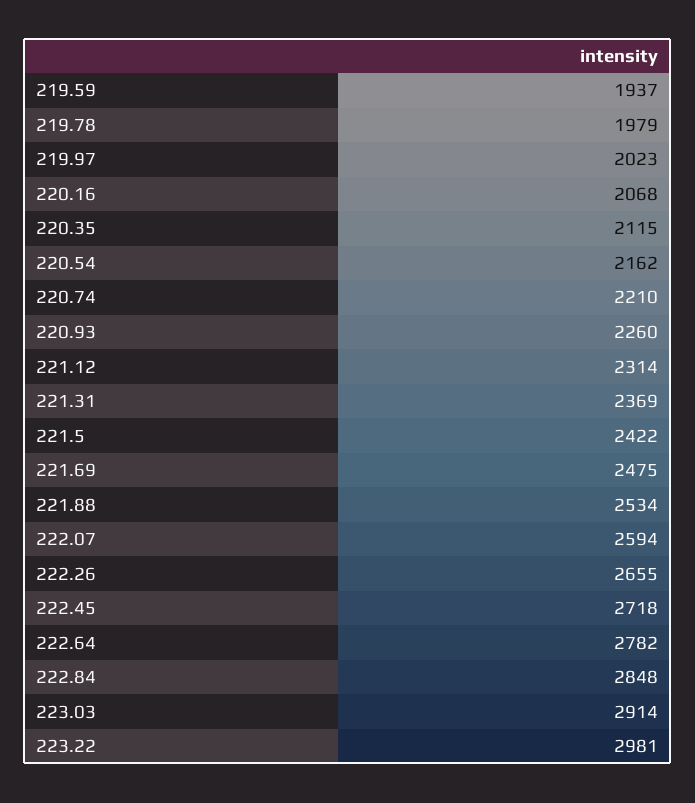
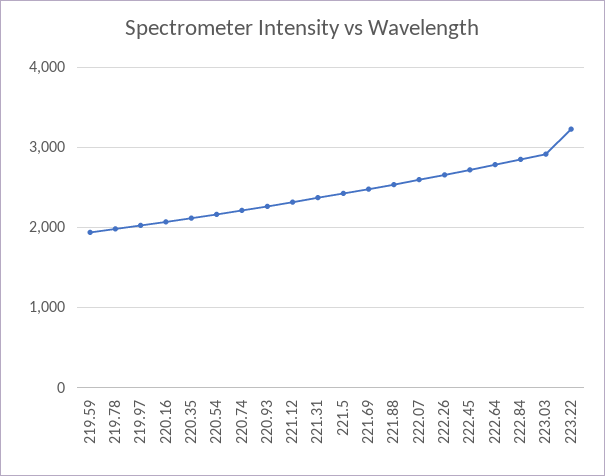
  {
    "219.59": 1937,
    "219.78": 1979,
    "219.97": 2023,
    "220.16": 2068,
    "220.35": 2115,
    "220.54": 2162,
    "220.74": 2210,
    "220.93": 2260,
    "221.12": 2314,
    "221.31": 2369,
    "221.5": 2422,
    "221.69": 2475,
    "221.88": 2534,
    "222.07": 2594,
    "222.26": 2655,
    "222.45": 2718,
    "222.64": 2782,
    "222.84": 2848,
    "223.03": 2914,
-   "223.22": 2981
+   "223.22": 3200
  }

